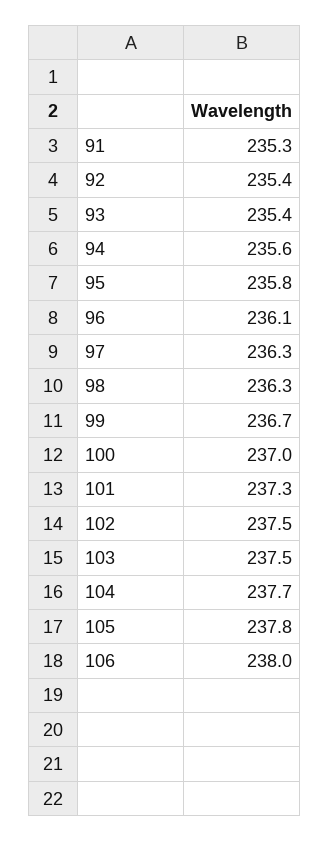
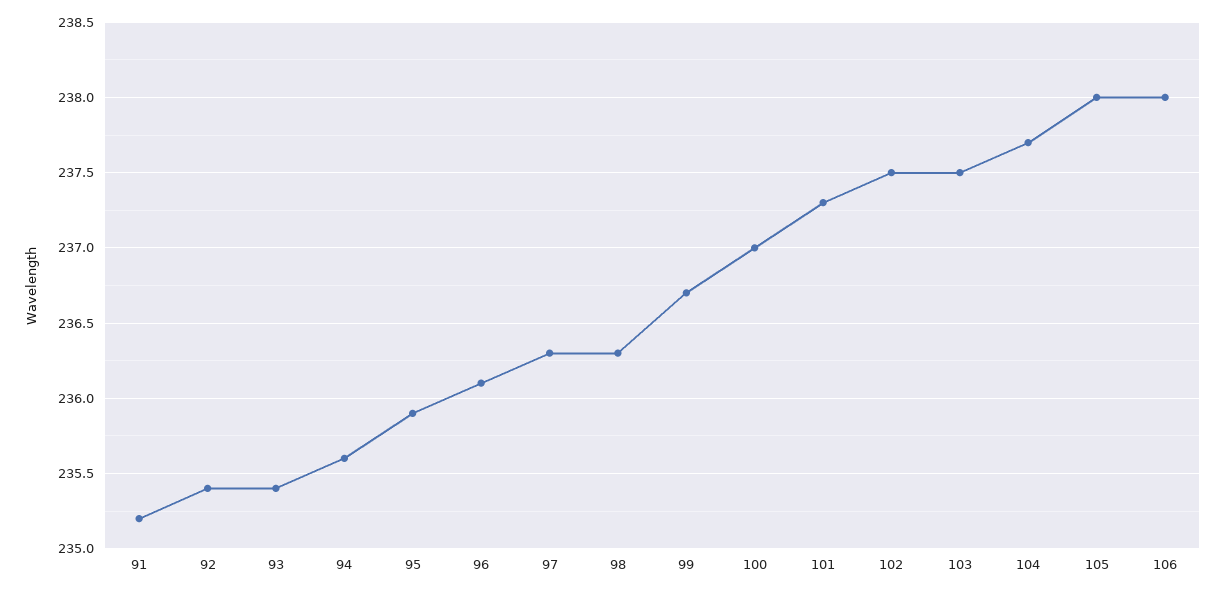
  {
-   "91": 235.3,
+   "91": 235.2,
    "92": 235.4,
    "93": 235.4,
    "94": 235.6,
-   "95": 235.8,
+   "95": 235.9,
    "96": 236.1,
    "97": 236.3,
    "98": 236.3,
    "99": 236.7,
    "100": 237,
    "101": 237.3,
    "102": 237.5,
    "103": 237.5,
    "104": 237.7,
-   "105": 237.8,
+   "105": 238,
    "106": 238
  }

